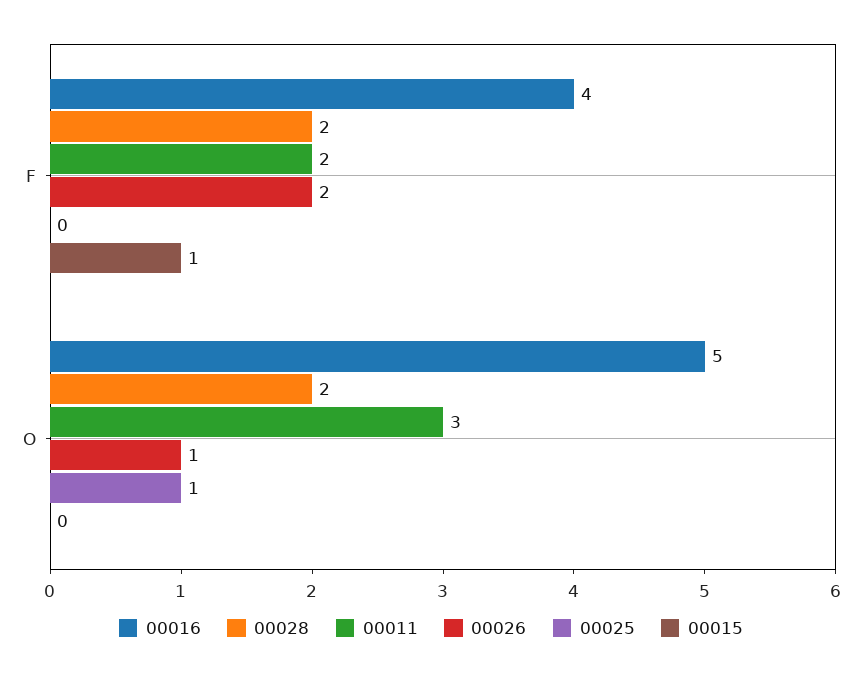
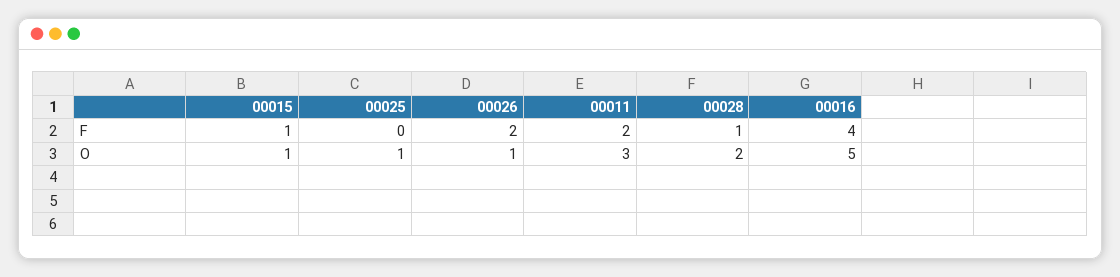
  {
    "00016": {
      "F": 4,
      "O": 5
    },
    "00028": {
-     "F": 2,
+     "F": 1,
      "O": 2
    },
    "00011": {
      "F": 2,
      "O": 3
    },
    "00026": {
      "F": 2,
      "O": 1
    },
    "00025": {
      "F": 0,
      "O": 1
    },
    "00015": {
      "F": 1,
-     "O": 0
+     "O": 1
    }
  }

